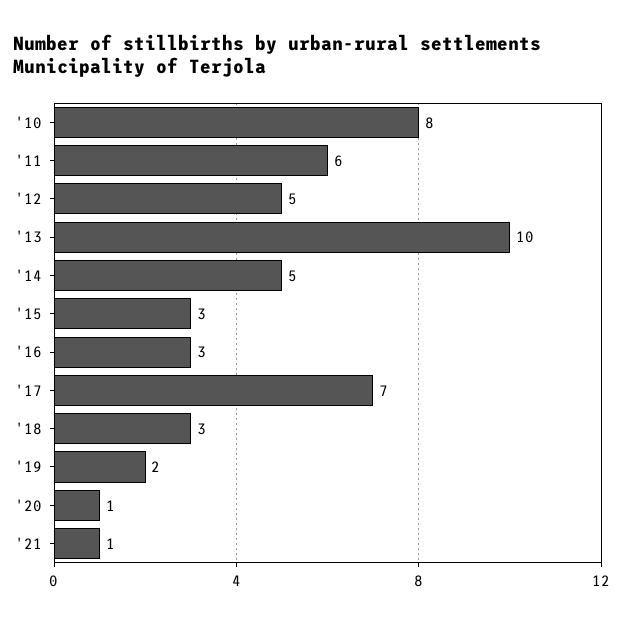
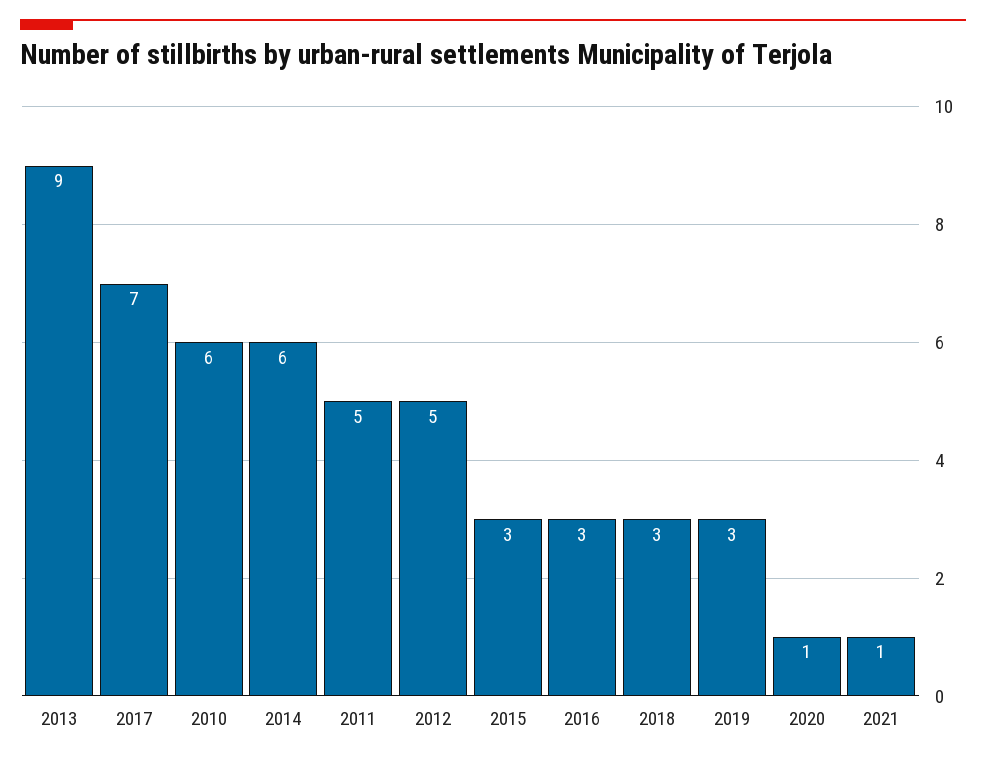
  {
-   "'10": 8,
+   "'10": 6,
-   "'11": 6,
+   "'11": 5,
    "'12": 5,
-   "'13": 10,
+   "'13": 9,
-   "'14": 5,
+   "'14": 6,
    "'15": 3,
    "'16": 3,
    "'17": 7,
    "'18": 3,
-   "'19": 2,
+   "'19": 3,
    "'20": 1,
    "'21": 1
  }

